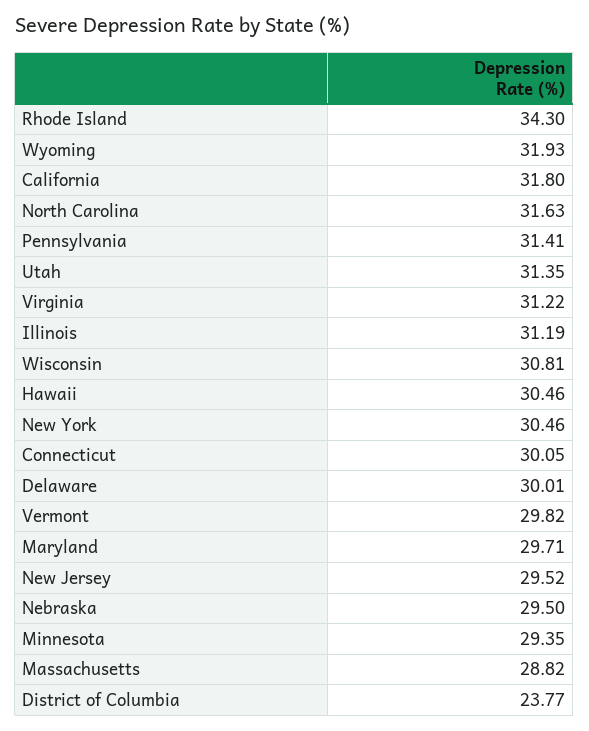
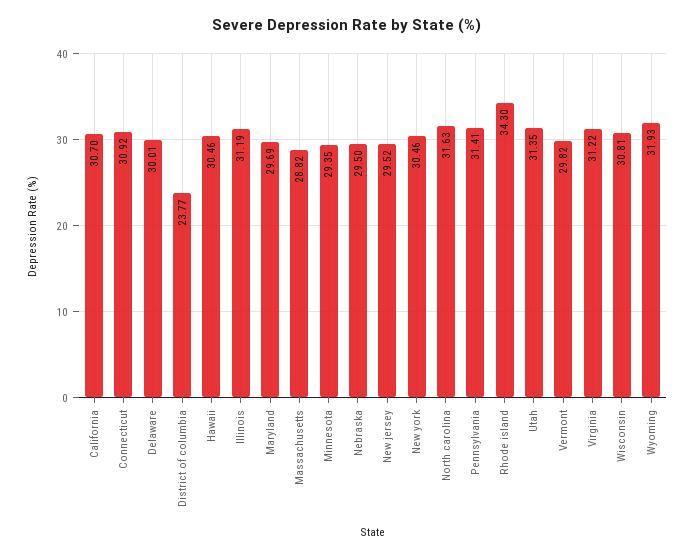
  {
    "Rhode Island": 34.3,
    "Wyoming": 31.93,
-   "California": 31.8,
+   "California": 30.7,
    "North Carolina": 31.63,
    "Pennsylvania": 31.41,
    "Utah": 31.35,
    "Virginia": 31.22,
    "Illinois": 31.19,
    "Wisconsin": 30.81,
    "Hawaii": 30.46,
    "New York": 30.46,
-   "Connecticut": 30.05,
+   "Connecticut": 30.92,
    "Delaware": 30.01,
    "Vermont": 29.82,
-   "Maryland": 29.71,
+   "Maryland": 29.69,
    "New Jersey": 29.52,
    "Nebraska": 29.5,
    "Minnesota": 29.35,
    "Massachusetts": 28.82,
    "District of Columbia": 23.77
  }

